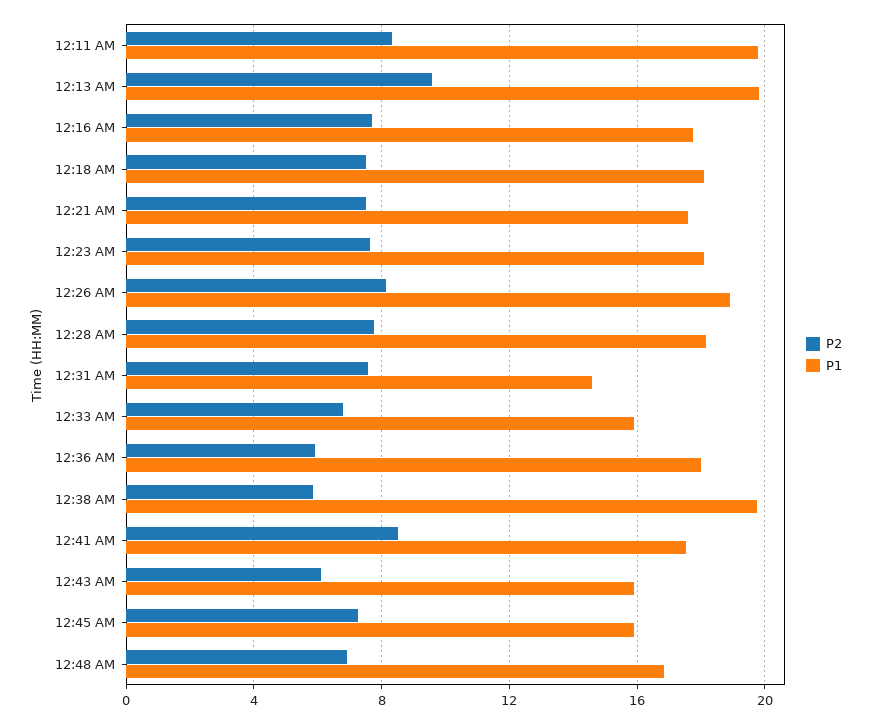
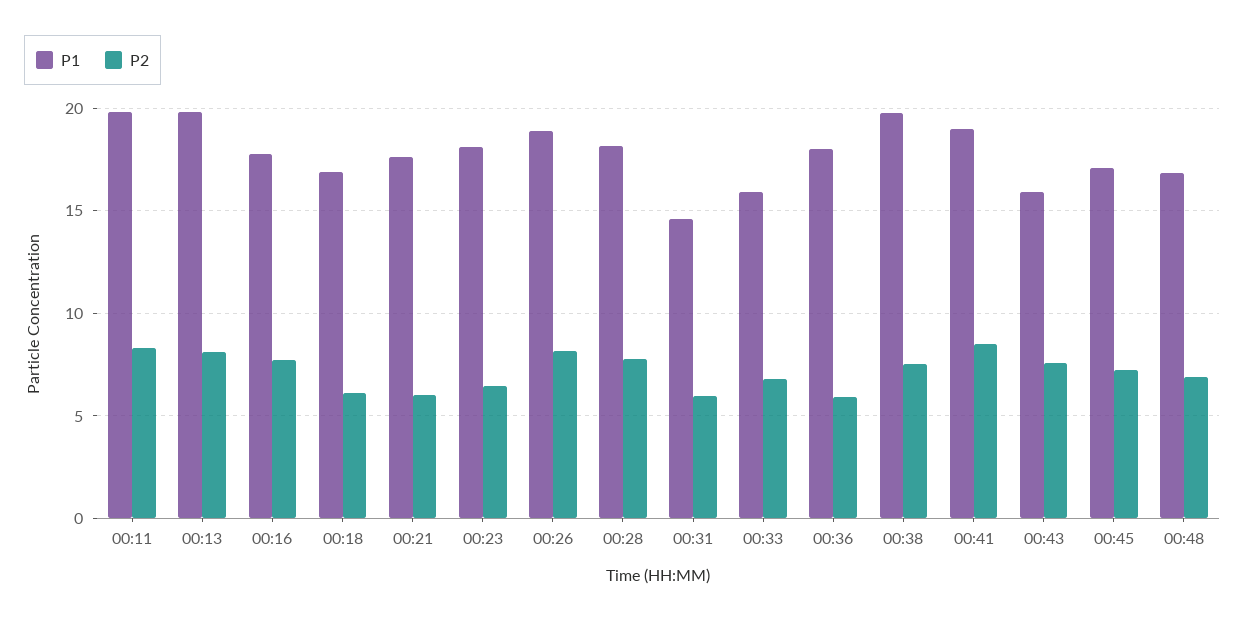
  {
    "P2": {
      "12:11 AM": 8.5,
-     "12:13 AM": 9.5,
+     "12:13 AM": 8,
      "12:16 AM": 7.5,
-     "12:18 AM": 7.5,
+     "12:18 AM": 6,
-     "12:21 AM": 7.5,
+     "12:21 AM": 6,
-     "12:23 AM": 7.5,
+     "12:23 AM": 6.5,
      "12:26 AM": 8,
      "12:28 AM": 8,
-     "12:31 AM": 7.5,
+     "12:31 AM": 6,
      "12:33 AM": 7,
      "12:36 AM": 6,
-     "12:38 AM": 6,
+     "12:38 AM": 7.5,
      "12:41 AM": 8.5,
-     "12:43 AM": 6,
+     "12:43 AM": 7.5,
      "12:45 AM": 7.5,
      "12:48 AM": 7
    },
    "P1": {
      "12:11 AM": 20,
      "12:13 AM": 20,
      "12:16 AM": 18,
-     "12:18 AM": 18,
+     "12:18 AM": 17,
      "12:21 AM": 17.5,
      "12:23 AM": 18,
      "12:26 AM": 19,
      "12:28 AM": 18,
      "12:31 AM": 14.5,
      "12:33 AM": 16,
      "12:36 AM": 18,
      "12:38 AM": 20,
-     "12:41 AM": 17.5,
+     "12:41 AM": 19,
      "12:43 AM": 16,
-     "12:45 AM": 16,
+     "12:45 AM": 17,
      "12:48 AM": 17
    }
  }

